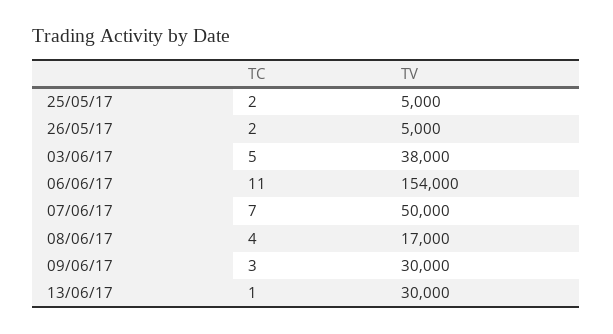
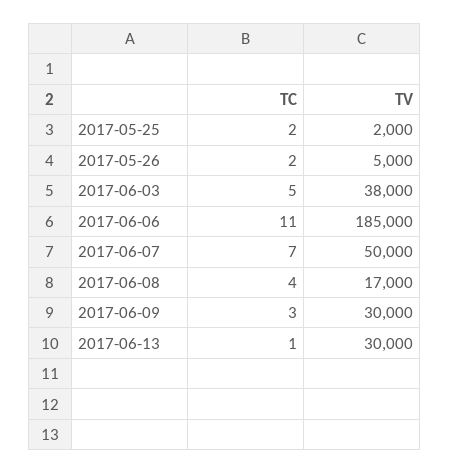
  {
    "TC": {
      "25/05/17": 2,
      "26/05/17": 2,
      "03/06/17": 5,
      "06/06/17": 11,
      "07/06/17": 7,
      "08/06/17": 4,
      "09/06/17": 3,
      "13/06/17": 1
    },
    "TV": {
-     "25/05/17": 5000,
+     "25/05/17": 2000,
      "26/05/17": 5000,
      "03/06/17": 38000,
-     "06/06/17": 154000,
+     "06/06/17": 185000,
      "07/06/17": 50000,
      "08/06/17": 17000,
      "09/06/17": 30000,
      "13/06/17": 30000
    }
  }

